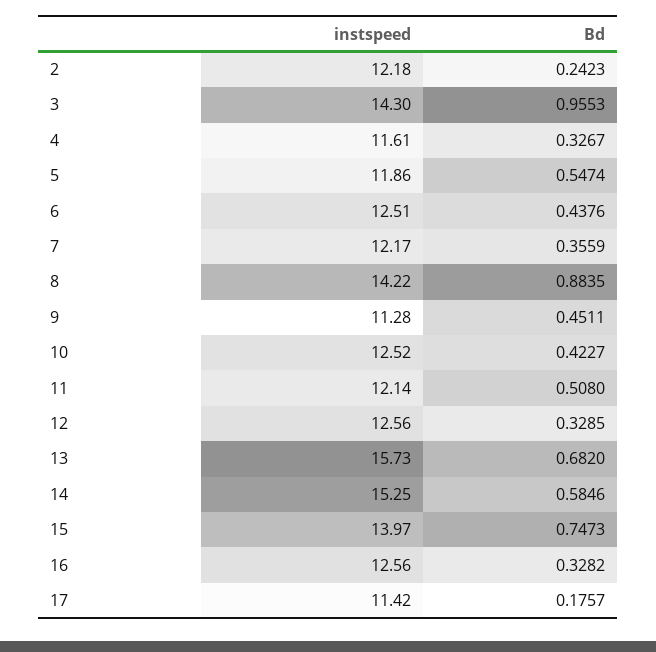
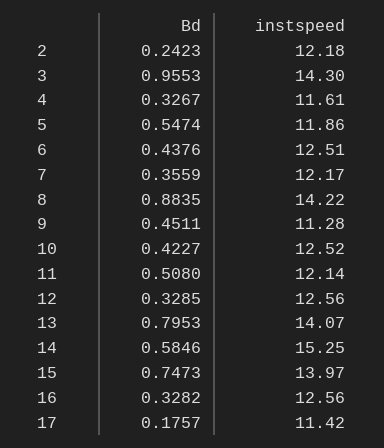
  {
    "instspeed": {
      "2": 12.18,
      "3": 14.3,
      "4": 11.61,
      "5": 11.86,
      "6": 12.51,
      "7": 12.17,
      "8": 14.22,
      "9": 11.28,
      "10": 12.52,
      "11": 12.14,
      "12": 12.56,
-     "13": 15.73,
+     "13": 14.07,
      "14": 15.25,
      "15": 13.97,
      "16": 12.56,
      "17": 11.42
    },
    "Bd": {
      "2": 0.2423,
      "3": 0.9553,
      "4": 0.3267,
      "5": 0.5474,
      "6": 0.4376,
      "7": 0.3559,
      "8": 0.8835,
      "9": 0.4511,
      "10": 0.4227,
      "11": 0.508,
      "12": 0.3285,
-     "13": 0.682,
+     "13": 0.7953,
      "14": 0.5846,
      "15": 0.7473,
      "16": 0.3282,
      "17": 0.1757
    }
  }

